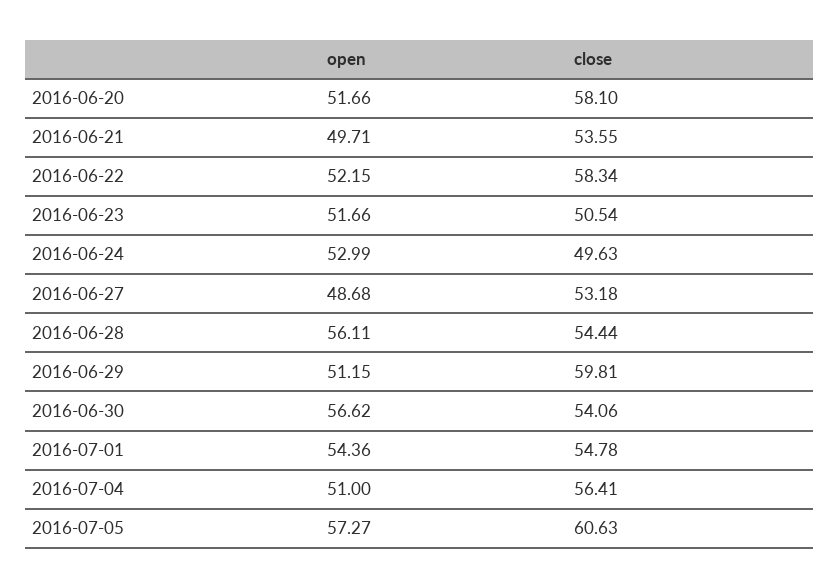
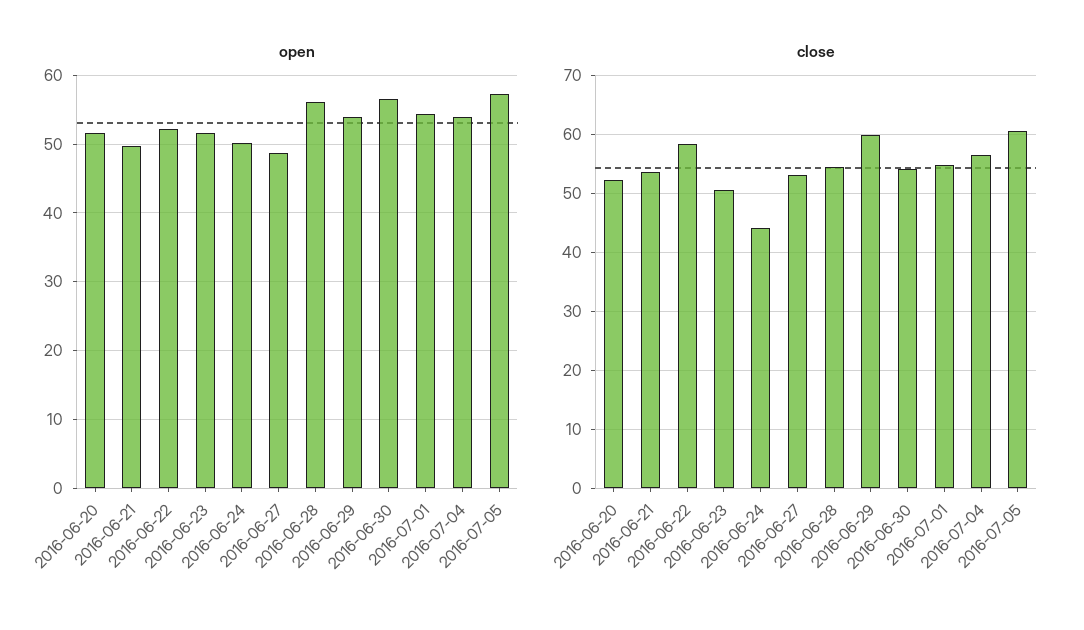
  {
    "open": {
      "2016-06-20": 51.66,
      "2016-06-21": 49.71,
      "2016-06-22": 52.15,
      "2016-06-23": 51.66,
-     "2016-06-24": 52.99,
+     "2016-06-24": 50,
      "2016-06-27": 48.68,
      "2016-06-28": 56.11,
-     "2016-06-29": 51.15,
+     "2016-06-29": 54,
      "2016-06-30": 56.62,
      "2016-07-01": 54.36,
-     "2016-07-04": 51,
+     "2016-07-04": 54,
      "2016-07-05": 57.27
    },
    "close": {
-     "2016-06-20": 58.1,
+     "2016-06-20": 52,
      "2016-06-21": 53.55,
      "2016-06-22": 58.34,
      "2016-06-23": 50.54,
-     "2016-06-24": 49.63,
+     "2016-06-24": 44,
      "2016-06-27": 53.18,
      "2016-06-28": 54.44,
      "2016-06-29": 59.81,
      "2016-06-30": 54.06,
      "2016-07-01": 54.78,
      "2016-07-04": 56.41,
      "2016-07-05": 60.63
    }
  }

